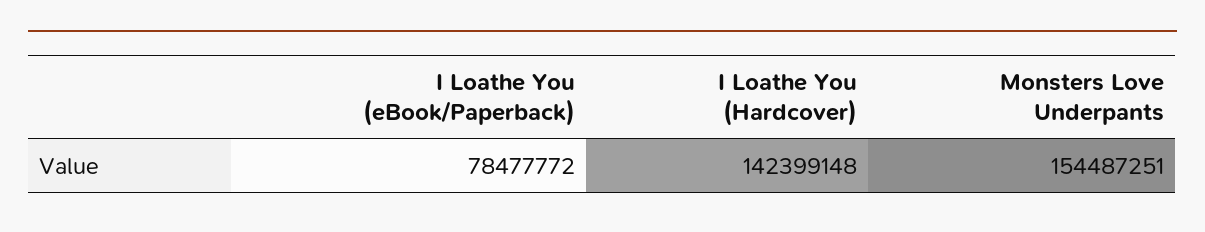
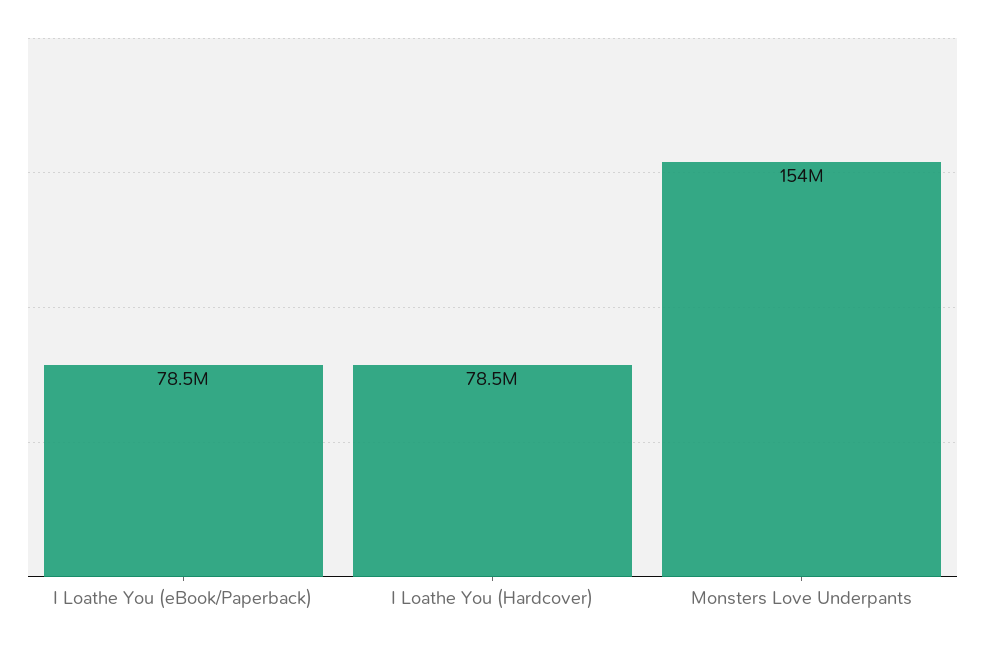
  {
    "I Loathe You (eBook/Paperback)": 78477772,
-   "I Loathe You (Hardcover)": 142399148,
+   "I Loathe You (Hardcover)": 78500000,
    "Monsters Love Underpants": 154487251
  }

